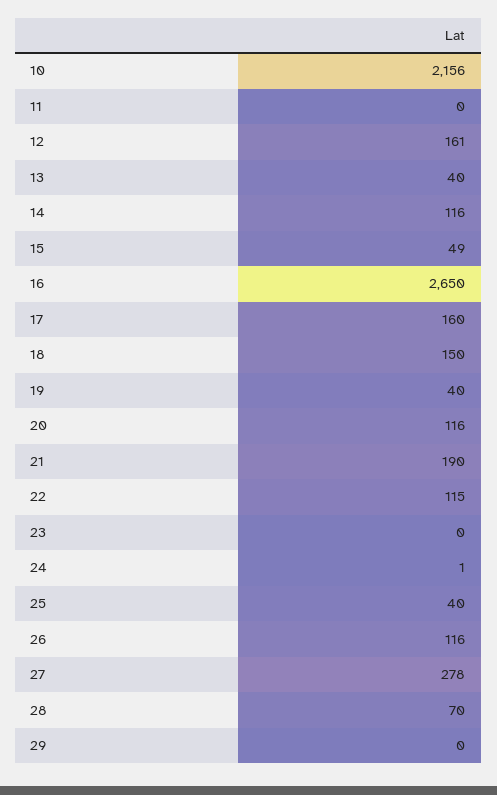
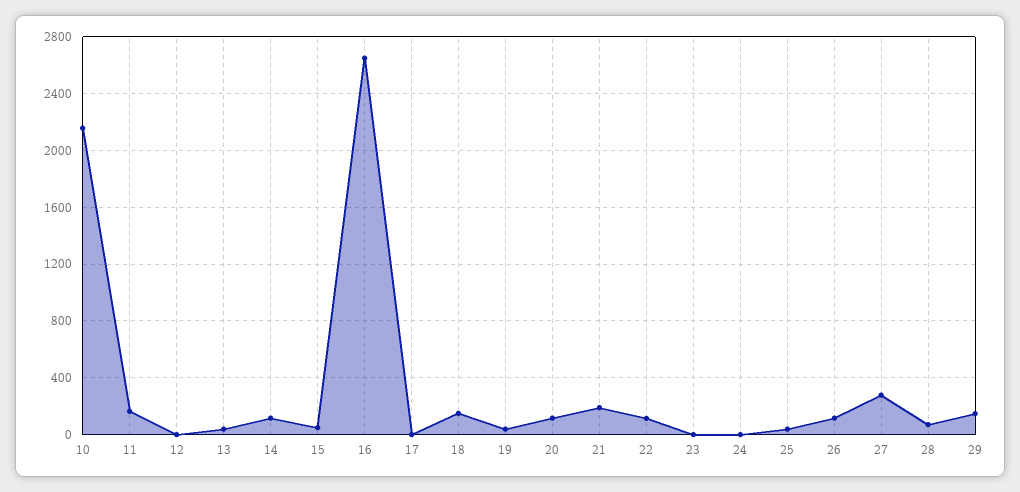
  {
    "10": 2156,
-   "11": 0,
+   "11": 150,
-   "12": 161,
+   "12": 0,
    "13": 40,
    "14": 116,
    "15": 49,
    "16": 2650,
-   "17": 160,
+   "17": 0,
    "18": 150,
    "19": 40,
    "20": 116,
    "21": 190,
    "22": 115,
    "23": 0,
    "24": 1,
    "25": 40,
    "26": 116,
    "27": 278,
    "28": 70,
-   "29": 0
+   "29": 150
  }

